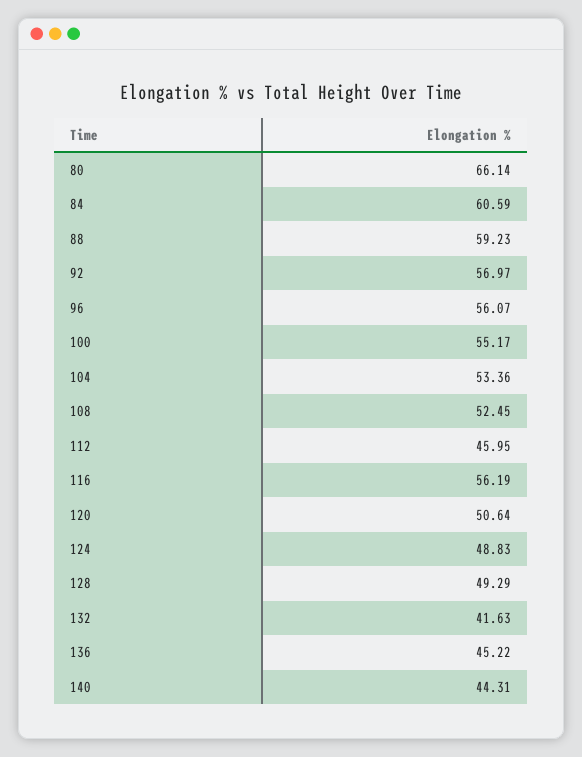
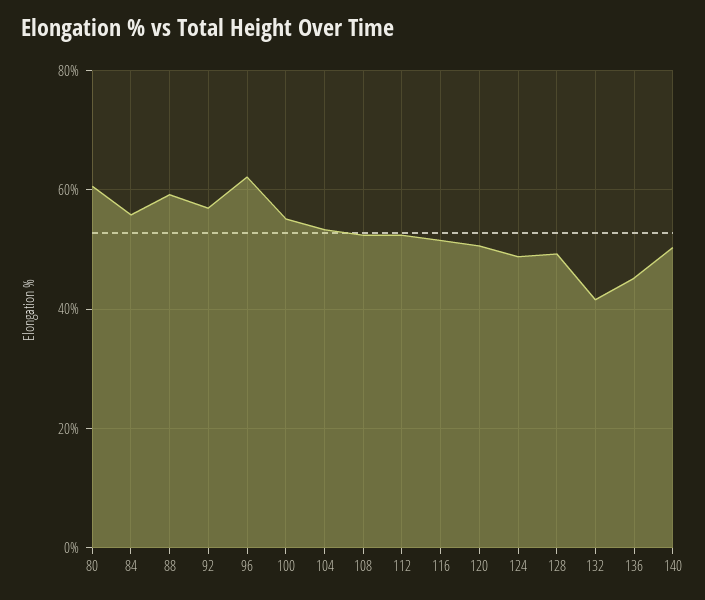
  {
-   "80": 66.14,
+   "80": 60,
-   "84": 60.59,
+   "84": 56,
    "88": 59.23,
    "92": 56.97,
-   "96": 56.07,
+   "96": 62,
    "100": 55.17,
    "104": 53.36,
    "108": 52.45,
-   "112": 45.95,
+   "112": 52,
-   "116": 56.19,
+   "116": 52,
    "120": 50.64,
    "124": 48.83,
    "128": 49.29,
    "132": 41.63,
    "136": 45.22,
-   "140": 44.31
+   "140": 50
  }

